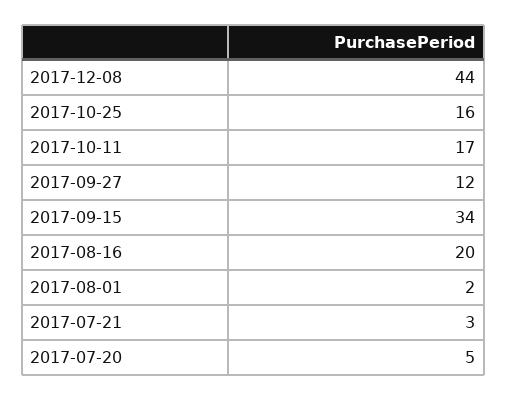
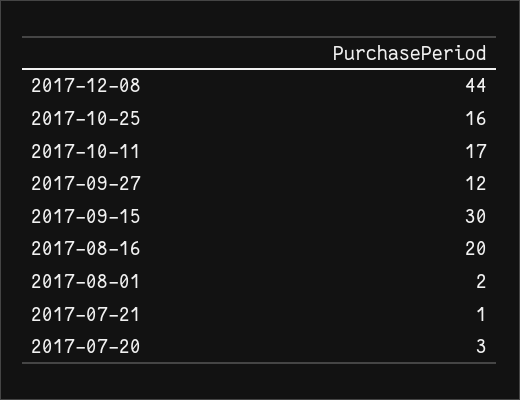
  {
    "2017-12-08": 44,
    "2017-10-25": 16,
    "2017-10-11": 17,
    "2017-09-27": 12,
-   "2017-09-15": 34,
+   "2017-09-15": 30,
    "2017-08-16": 20,
    "2017-08-01": 2,
-   "2017-07-21": 3,
+   "2017-07-21": 1,
-   "2017-07-20": 5
+   "2017-07-20": 3
  }

